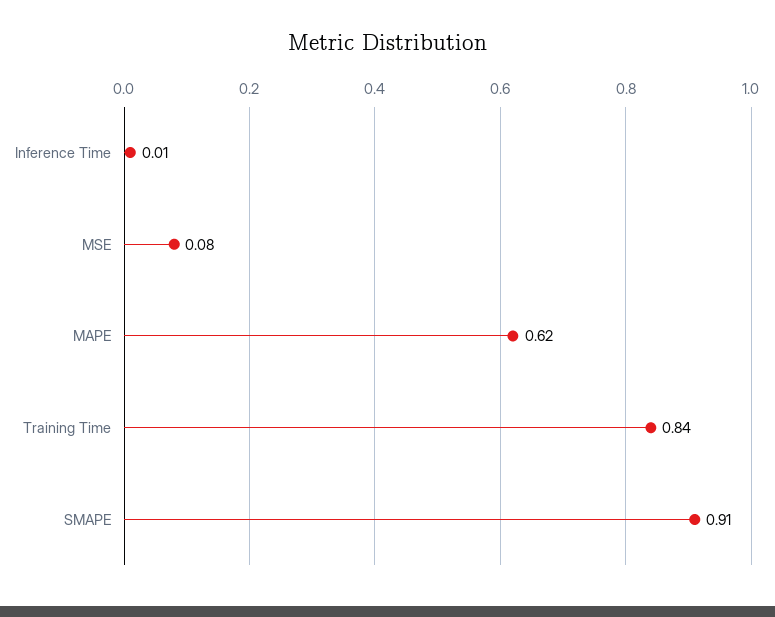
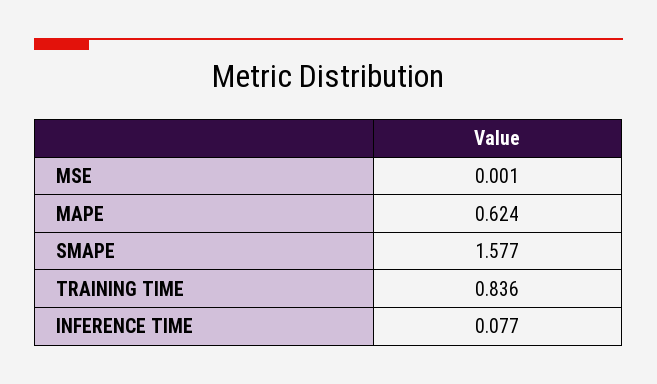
  {
-   "Inference Time": 0.01,
+   "Inference Time": 0.077,
-   "MSE": 0.08,
+   "MSE": 0.001,
    "MAPE": 0.624,
    "Training Time": 0.836,
-   "SMAPE": 0.91
+   "SMAPE": 1.577
  }

